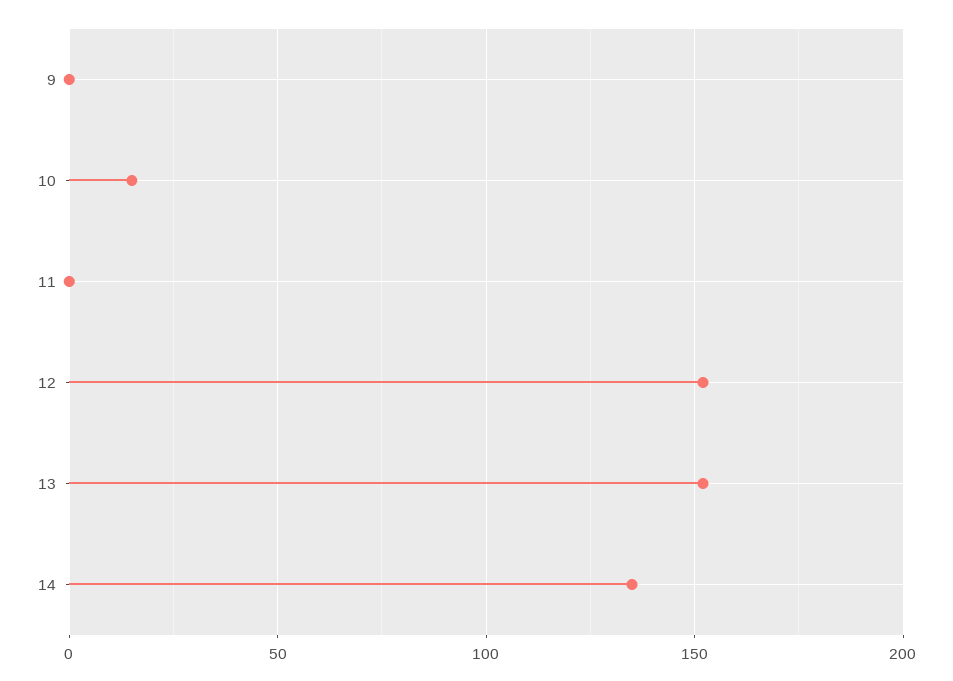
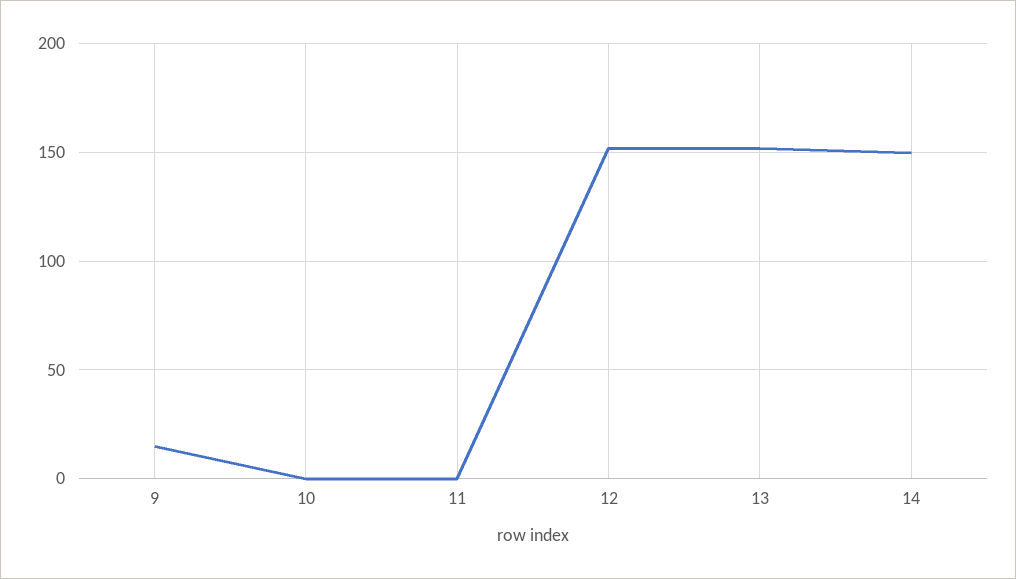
  {
-   "9": 0,
+   "9": 15,
-   "10": 15,
+   "10": 0,
    "11": 0,
    "12": 150,
    "13": 150,
-   "14": 135
+   "14": 150
  }

